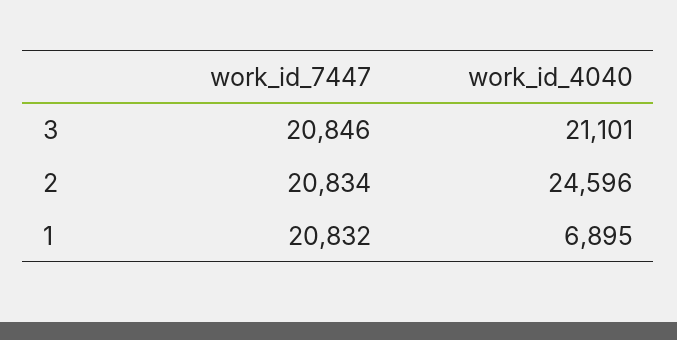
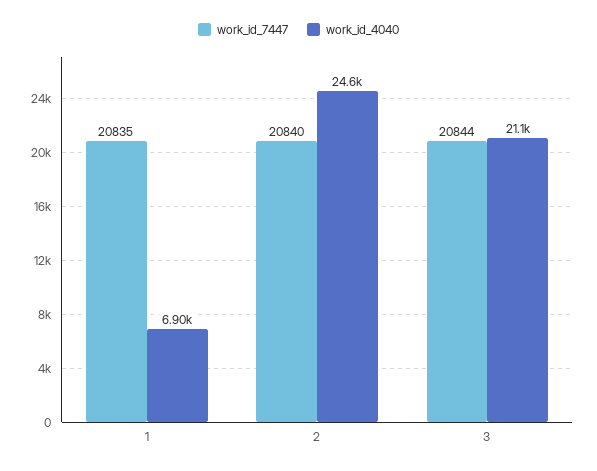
  {
    "work_id_7447": {
-     "3": 20846,
+     "3": 20844,
-     "2": 20834,
+     "2": 20840,
-     "1": 20832
+     "1": 20835
    },
    "work_id_4040": {
      "3": 21101,
      "2": 24596,
      "1": 6895
    }
  }

